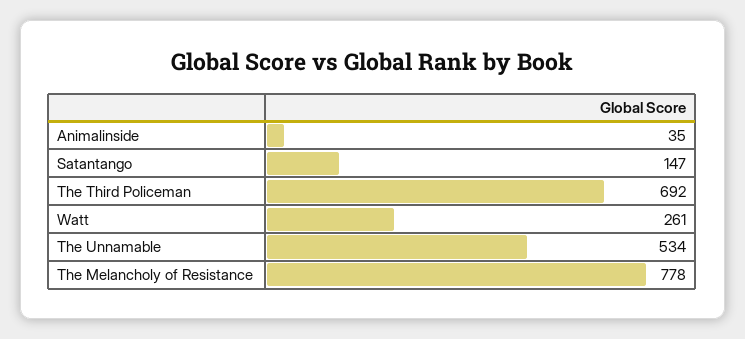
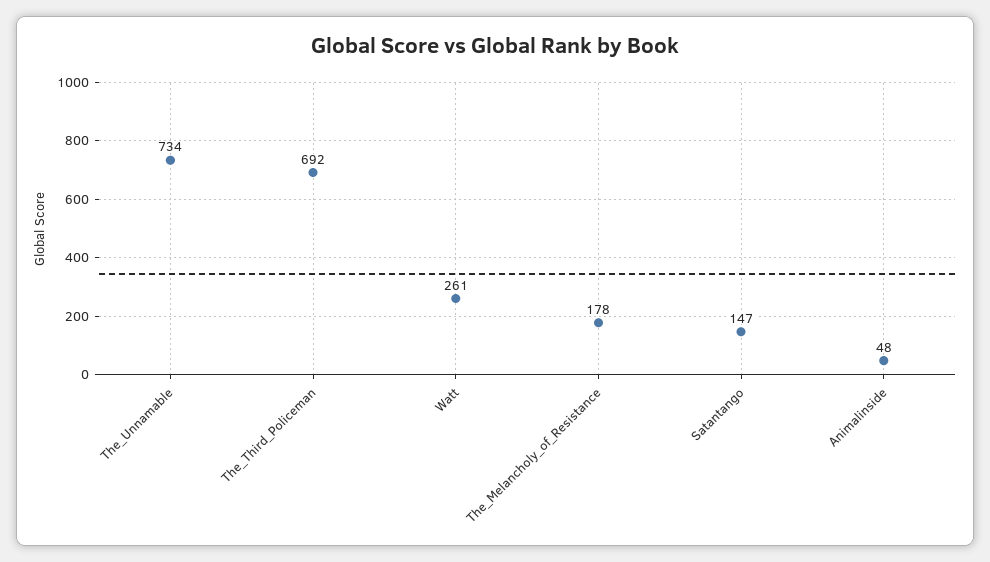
  {
-   "Animalinside": 35,
+   "Animalinside": 48,
    "Satantango": 147,
    "The Third Policeman": 692,
    "Watt": 261,
-   "The Unnamable": 534,
+   "The Unnamable": 734,
-   "The Melancholy of Resistance": 778
+   "The Melancholy of Resistance": 178
  }

